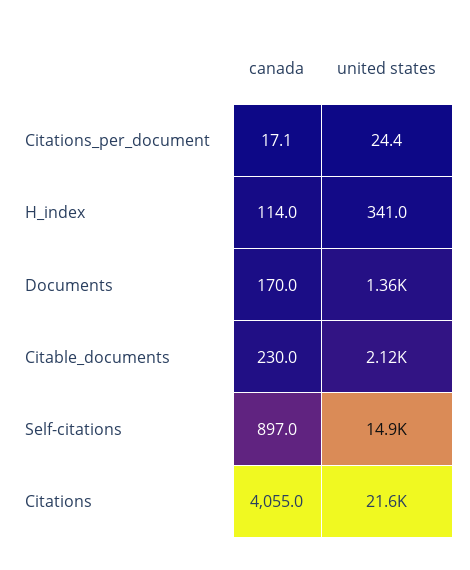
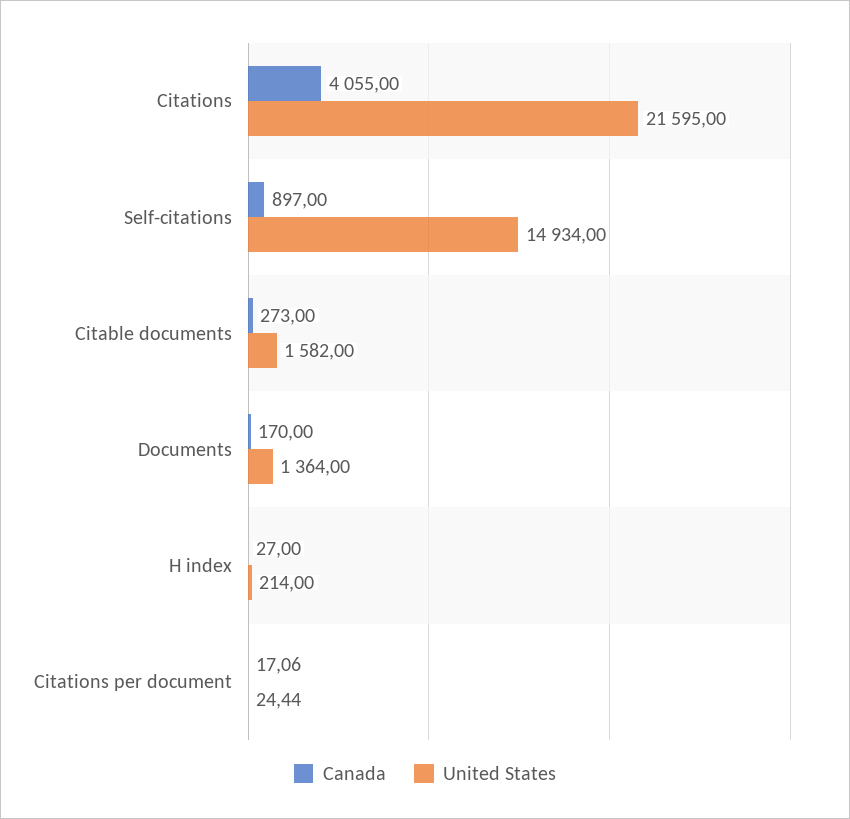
  {
    "canada": {
      "Citations_per_document": 17.06,
-     "H_index": 114,
+     "H_index": 27,
      "Documents": 170,
-     "Citable_documents": 230,
+     "Citable_documents": 273,
      "Self-citations": 897,
      "Citations": 4055
    },
    "united states": {
      "Citations_per_document": 24.44,
-     "H_index": 341,
+     "H_index": 214,
      "Documents": 1364,
-     "Citable_documents": 2120,
+     "Citable_documents": 1582,
      "Self-citations": 14934,
      "Citations": 21595
    }
  }

